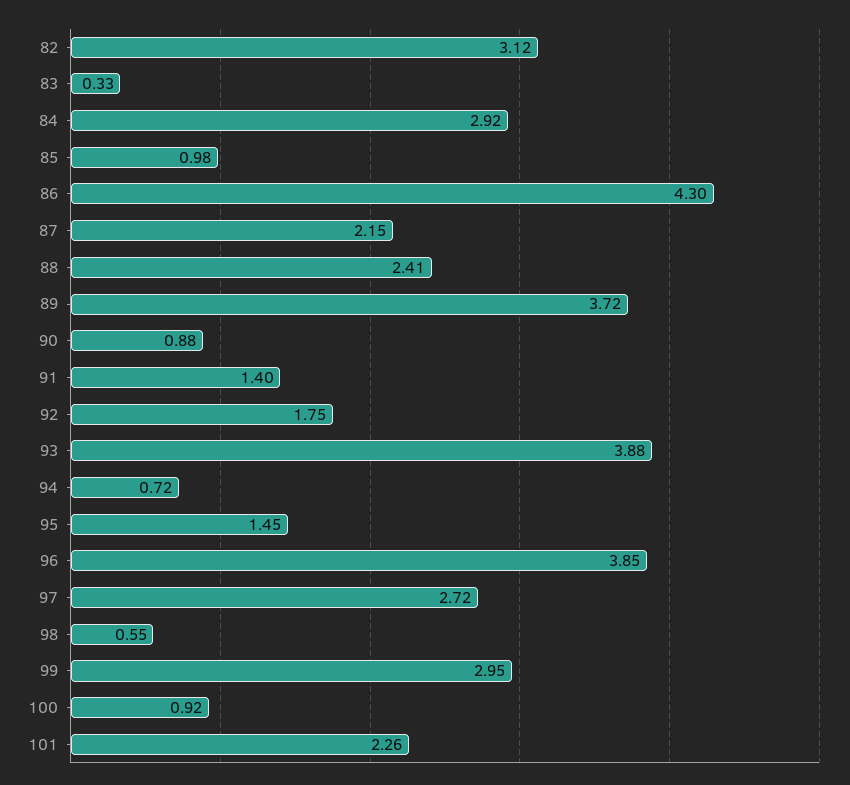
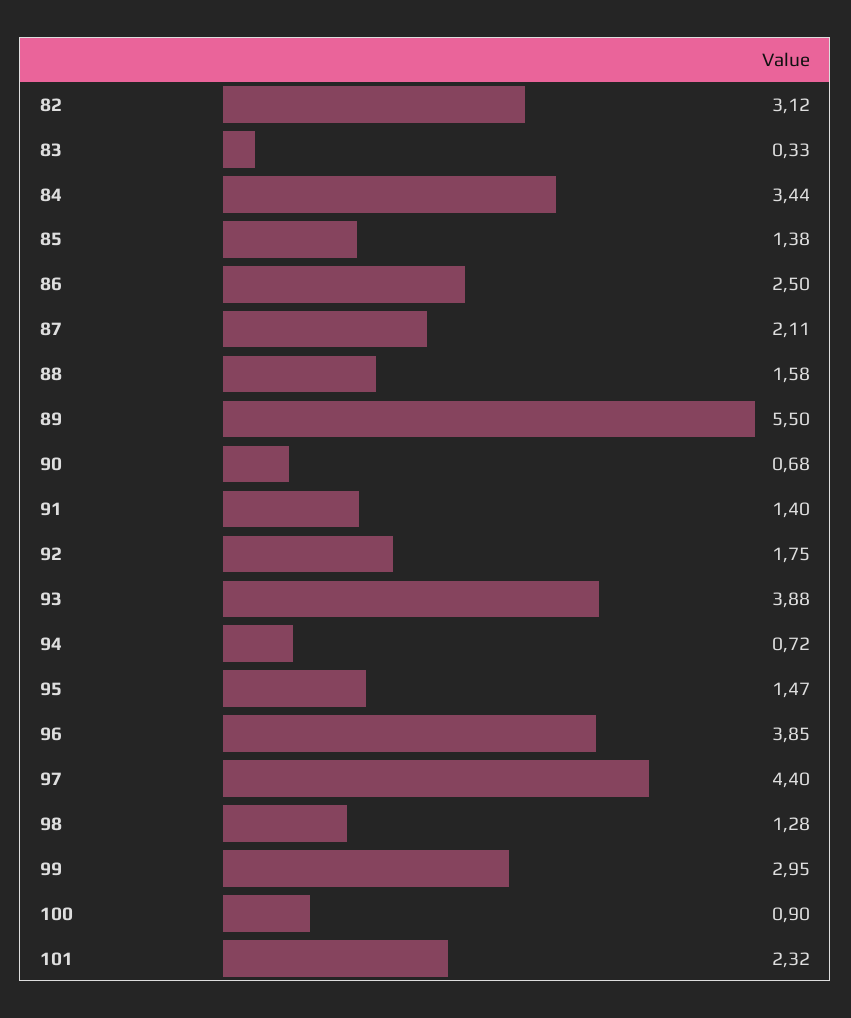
  {
    "82": 3.12,
    "83": 0.33,
-   "84": 2.92,
+   "84": 3.44,
-   "85": 0.98,
+   "85": 1.38,
-   "86": 4.3,
+   "86": 2.5,
-   "87": 2.15,
+   "87": 2.11,
-   "88": 2.41,
+   "88": 1.58,
-   "89": 3.72,
+   "89": 5.5,
-   "90": 0.88,
+   "90": 0.68,
    "91": 1.4,
    "92": 1.75,
    "93": 3.88,
    "94": 0.72,
-   "95": 1.45,
+   "95": 1.47,
    "96": 3.85,
-   "97": 2.72,
+   "97": 4.4,
-   "98": 0.55,
+   "98": 1.28,
    "99": 2.95,
-   "100": 0.92,
+   "100": 0.9,
-   "101": 2.26
+   "101": 2.32
  }

